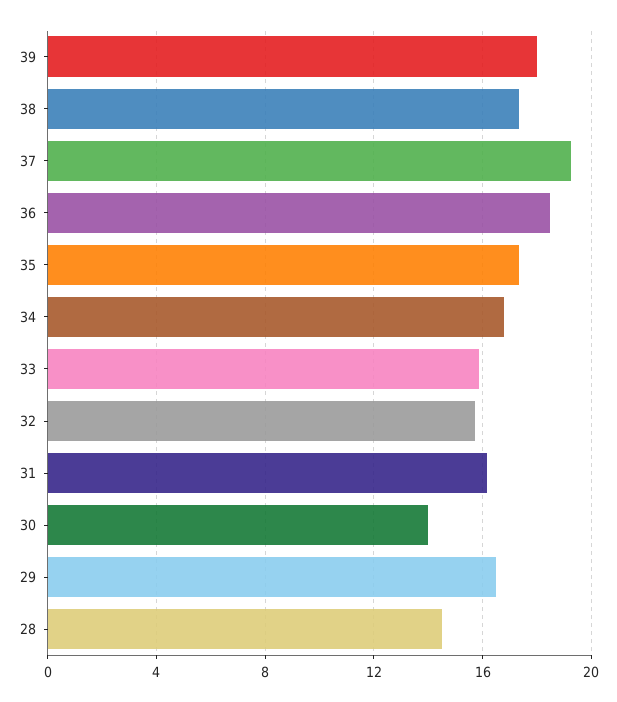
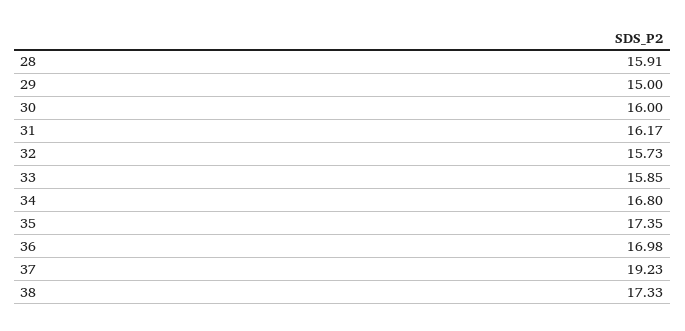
  {
-   "39": 18,
    "38": 17.33,
    "37": 19.23,
-   "36": 18.5,
+   "36": 16.98,
    "35": 17.35,
    "34": 16.8,
    "33": 15.85,
    "32": 15.73,
    "31": 16.17,
-   "30": 14,
+   "30": 16,
-   "29": 16.5,
+   "29": 15,
-   "28": 14.5
+   "28": 15.91
  }

